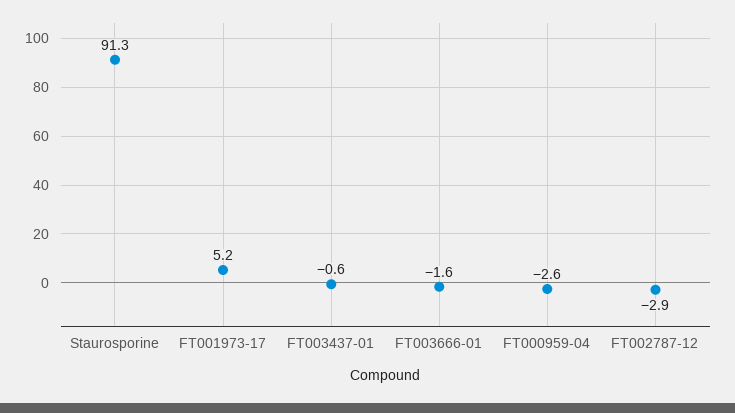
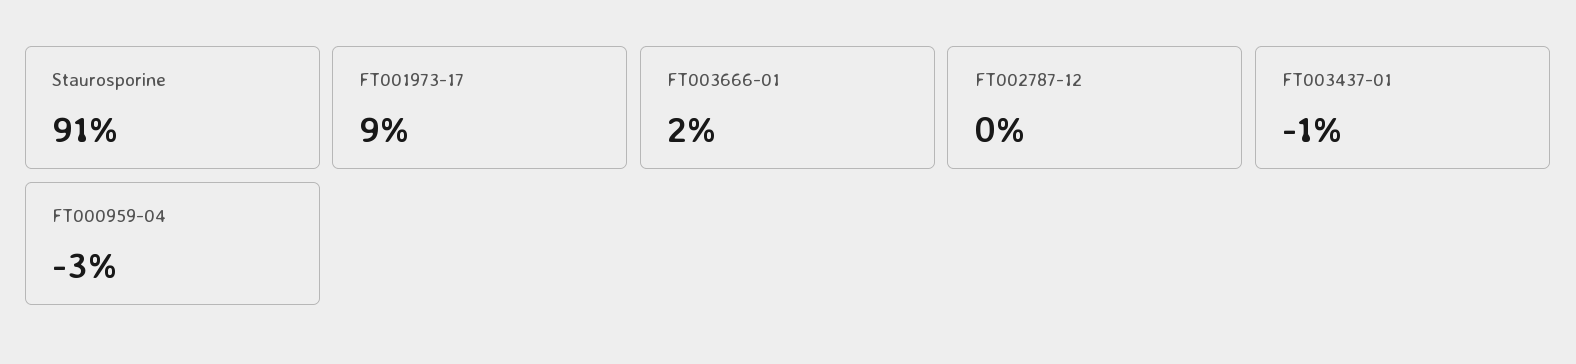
  {
    "Staurosporine": 91.3,
-   "FT001973-17": 5.2,
+   "FT001973-17": 9,
    "FT003437-01": -0.6,
-   "FT003666-01": -1.6,
+   "FT003666-01": 2,
    "FT000959-04": -2.6,
-   "FT002787-12": -2.9
+   "FT002787-12": 0
  }

